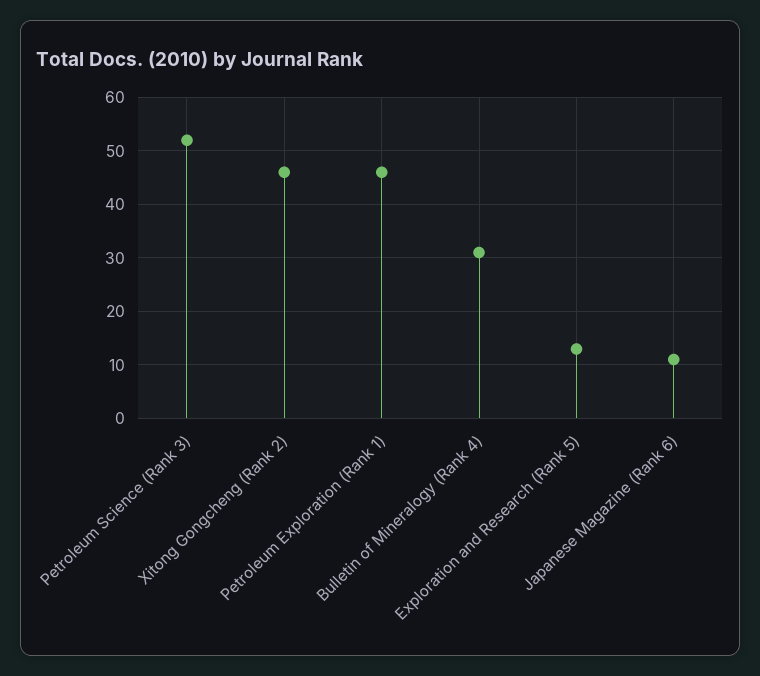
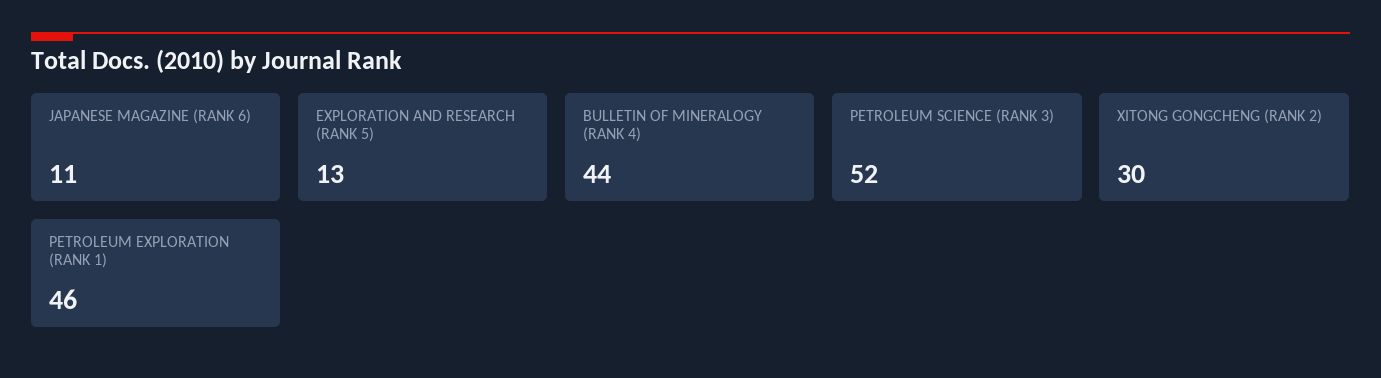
  {
    "Petroleum Science (Rank 3)": 52,
-   "Xitong Gongcheng (Rank 2)": 45,
+   "Xitong Gongcheng (Rank 2)": 30,
    "Petroleum Exploration (Rank 1)": 46,
-   "Bulletin of Mineralogy (Rank 4)": 30,
+   "Bulletin of Mineralogy (Rank 4)": 44,
    "Exploration and Research (Rank 5)": 13,
    "Japanese Magazine (Rank 6)": 11
  }

